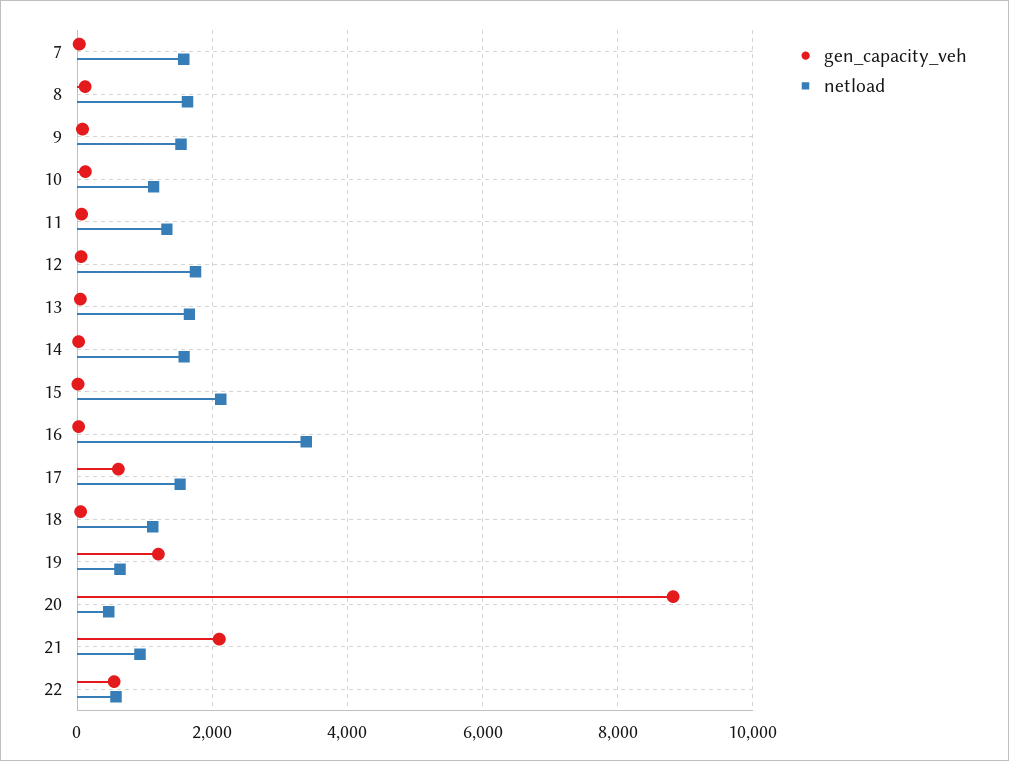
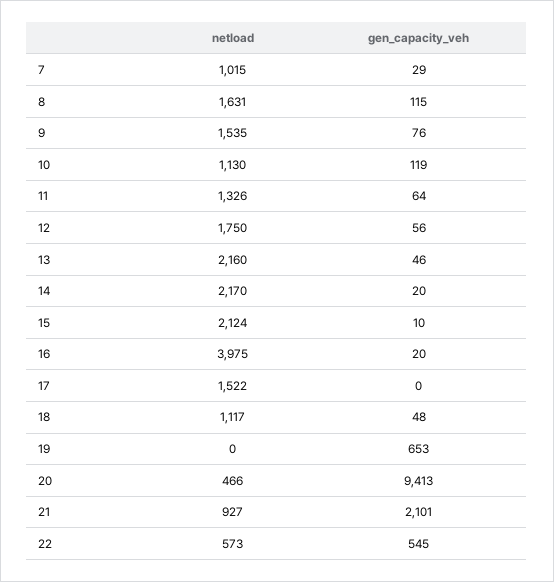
  {
    "gen_capacity_veh": {
      "7": 29,
      "8": 115,
      "9": 76,
      "10": 119,
      "11": 64,
      "12": 56,
      "13": 46,
      "14": 20,
      "15": 10,
      "16": 20,
-     "17": 600,
+     "17": 0,
      "18": 48,
-     "19": 1200,
+     "19": 653,
-     "20": 8800,
+     "20": 9413,
      "21": 2101,
      "22": 545
    },
    "netload": {
-     "7": 1600,
+     "7": 1015,
      "8": 1631,
      "9": 1535,
      "10": 1130,
      "11": 1326,
      "12": 1750,
-     "13": 1600,
+     "13": 2160,
-     "14": 1600,
+     "14": 2170,
      "15": 2124,
-     "16": 3400,
+     "16": 3975,
      "17": 1522,
      "18": 1117,
-     "19": 600,
+     "19": 0,
      "20": 466,
      "21": 927,
      "22": 573
    }
  }

